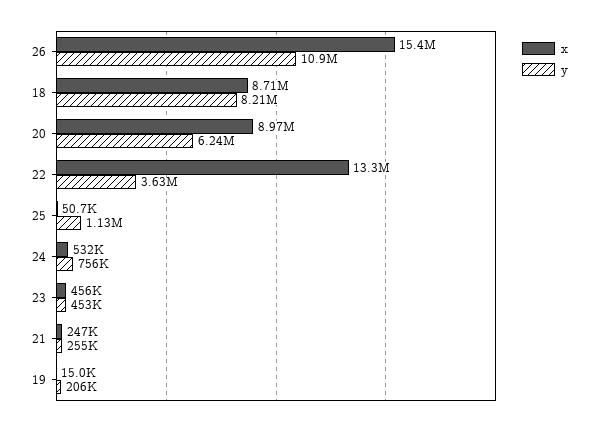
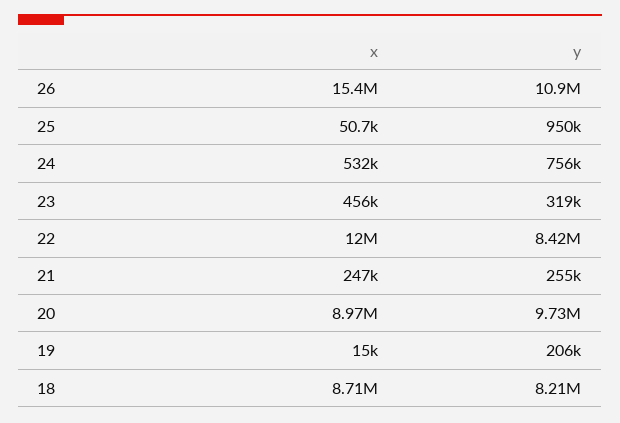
  {
    "x": {
      "26": 15400000,
      "18": 8710000,
      "20": 8970000,
-     "22": 13300000,
+     "22": 12000000,
      "25": 50700,
      "24": 532000,
      "23": 456000,
      "21": 247000,
      "19": 15000
    },
    "y": {
      "26": 10900000,
      "18": 8210000,
-     "20": 6240000,
+     "20": 9730000,
-     "22": 3630000,
+     "22": 8420000,
-     "25": 1130000,
+     "25": 950000,
      "24": 756000,
-     "23": 453000,
+     "23": 319000,
      "21": 255000,
      "19": 206000
    }
  }

